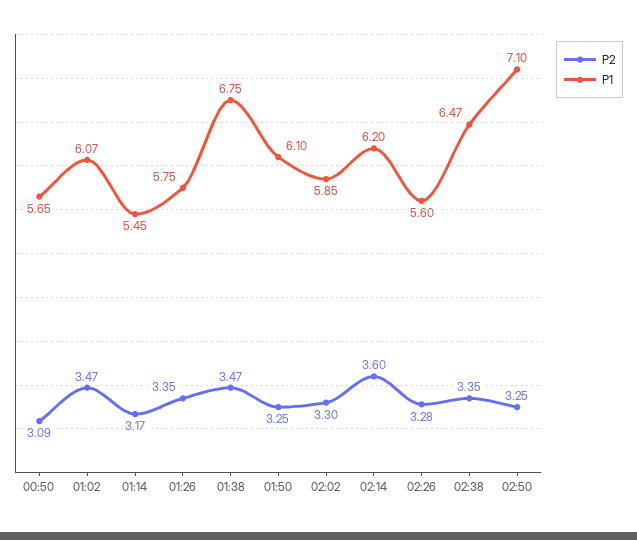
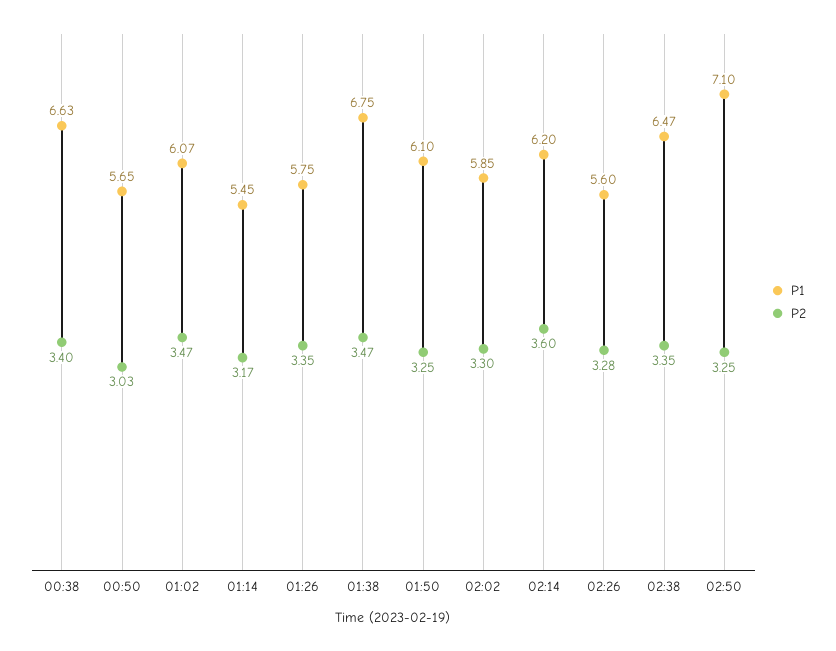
  {
    "P2": {
-     "00:50": 3.09,
+     "00:50": 3.03,
      "01:02": 3.47,
      "01:14": 3.17,
      "01:26": 3.35,
      "01:38": 3.47,
      "01:50": 3.25,
      "02:02": 3.3,
      "02:14": 3.6,
      "02:26": 3.28,
      "02:38": 3.35,
-     "02:50": 3.25
+     "02:50": 3.25,
+     "00:38": 3.4
    },
    "P1": {
      "00:50": 5.65,
      "01:02": 6.07,
      "01:14": 5.45,
      "01:26": 5.75,
      "01:38": 6.75,
      "01:50": 6.1,
      "02:02": 5.85,
      "02:14": 6.2,
      "02:26": 5.6,
      "02:38": 6.47,
-     "02:50": 7.1
+     "02:50": 7.1,
+     "00:38": 6.63
    }
  }

